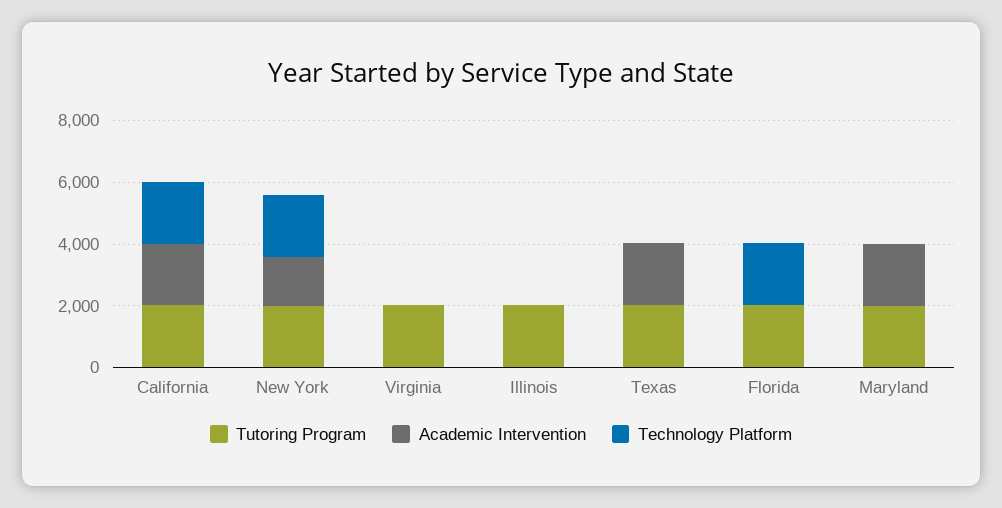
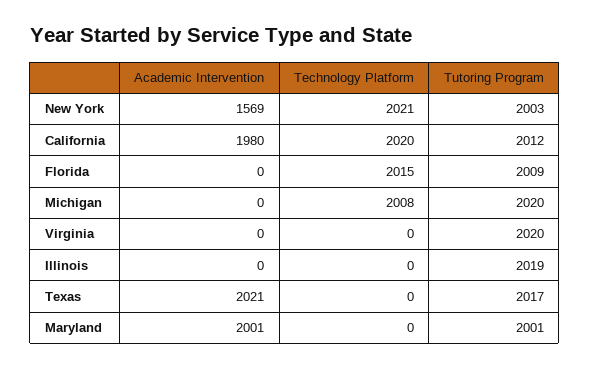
  {
    "Tutoring Program": {
      "California": 2012,
      "New York": 2003,
      "Virginia": 2020,
      "Illinois": 2019,
      "Texas": 2017,
      "Florida": 2009,
-     "Maryland": 2001
+     "Maryland": 2001,
+     "Michigan": 2020
    },
    "Academic Intervention": {
      "California": 1980,
      "New York": 1569,
      "Virginia": 0,
      "Illinois": 0,
      "Texas": 2021,
      "Florida": 0,
-     "Maryland": 2001
+     "Maryland": 2001,
+     "Michigan": 0
    },
    "Technology Platform": {
      "California": 2020,
      "New York": 2021,
      "Virginia": 0,
      "Illinois": 0,
      "Texas": 0,
      "Florida": 2015,
-     "Maryland": 0
+     "Maryland": 0,
+     "Michigan": 2008
    }
  }

